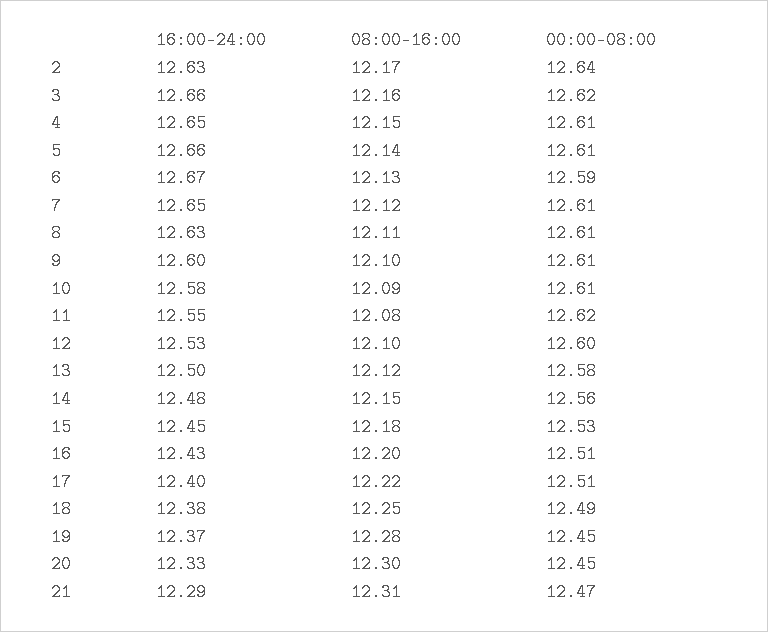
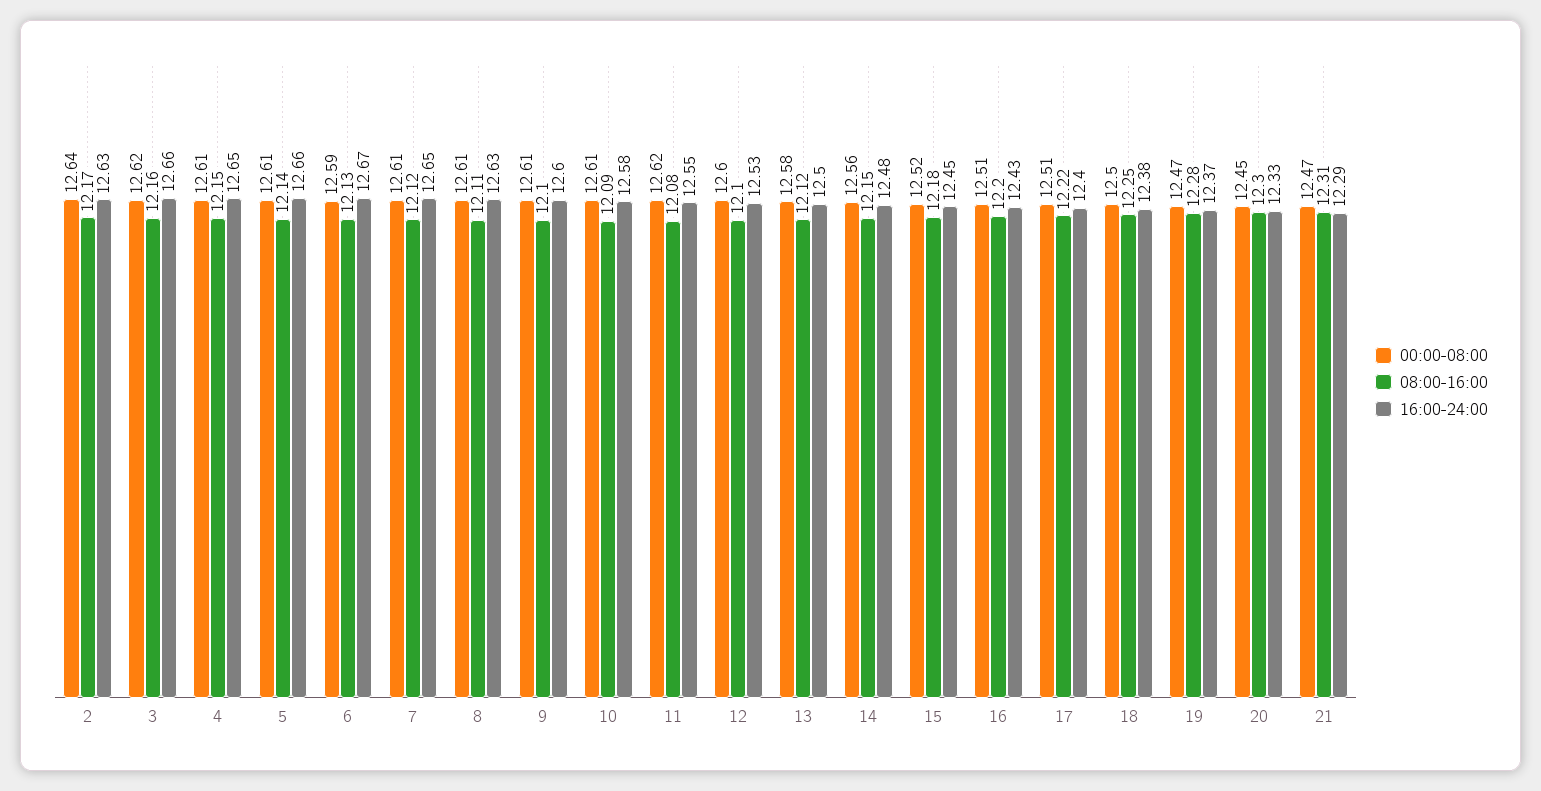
  {
    "16:00-24:00": {
      "2": 12.63,
      "3": 12.66,
      "4": 12.65,
      "5": 12.66,
      "6": 12.67,
      "7": 12.65,
      "8": 12.63,
      "9": 12.6,
      "10": 12.58,
      "11": 12.55,
      "12": 12.53,
      "13": 12.5,
      "14": 12.48,
      "15": 12.45,
      "16": 12.43,
      "17": 12.4,
      "18": 12.38,
      "19": 12.37,
      "20": 12.33,
      "21": 12.29
    },
    "08:00-16:00": {
      "2": 12.17,
      "3": 12.16,
      "4": 12.15,
      "5": 12.14,
      "6": 12.13,
      "7": 12.12,
      "8": 12.11,
      "9": 12.1,
      "10": 12.09,
      "11": 12.08,
      "12": 12.1,
      "13": 12.12,
      "14": 12.15,
      "15": 12.18,
      "16": 12.2,
      "17": 12.22,
      "18": 12.25,
      "19": 12.28,
      "20": 12.3,
      "21": 12.31
    },
    "00:00-08:00": {
      "2": 12.64,
      "3": 12.62,
      "4": 12.61,
      "5": 12.61,
      "6": 12.59,
      "7": 12.61,
      "8": 12.61,
      "9": 12.61,
      "10": 12.61,
      "11": 12.62,
      "12": 12.6,
      "13": 12.58,
      "14": 12.56,
-     "15": 12.53,
+     "15": 12.52,
      "16": 12.51,
      "17": 12.51,
-     "18": 12.49,
+     "18": 12.5,
-     "19": 12.45,
+     "19": 12.47,
      "20": 12.45,
      "21": 12.47
    }
  }

